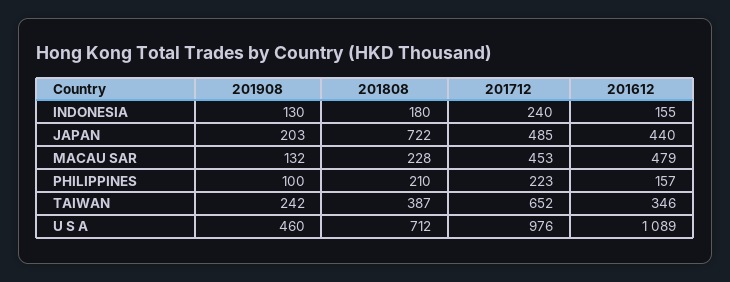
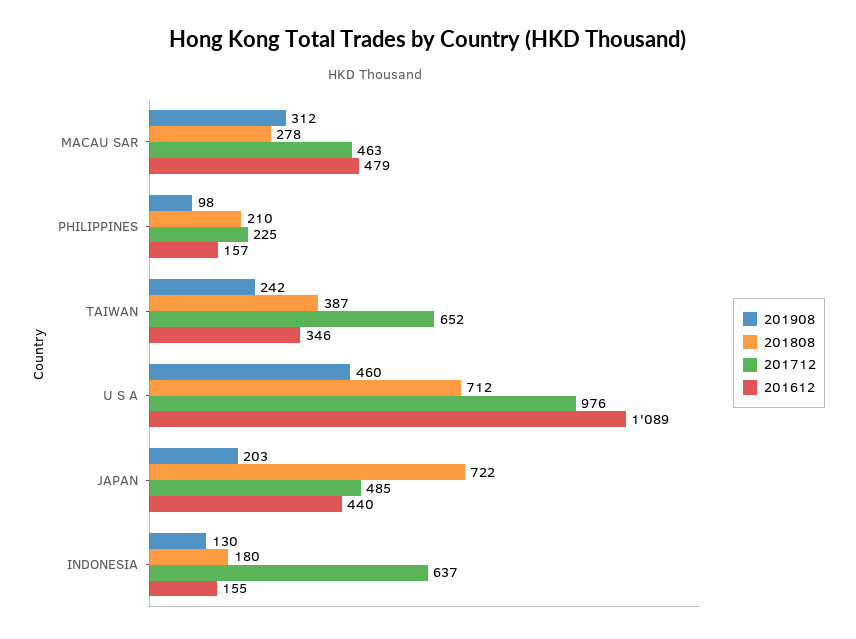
  {
    "201908": {
      "INDONESIA": 130,
      "JAPAN": 203,
-     "MACAU SAR": 132,
+     "MACAU SAR": 312,
-     "PHILIPPINES": 100,
+     "PHILIPPINES": 98,
      "TAIWAN": 242,
      "U S A": 460
    },
    "201808": {
      "INDONESIA": 180,
      "JAPAN": 722,
-     "MACAU SAR": 228,
+     "MACAU SAR": 278,
      "PHILIPPINES": 210,
      "TAIWAN": 387,
      "U S A": 712
    },
    "201712": {
-     "INDONESIA": 240,
+     "INDONESIA": 637,
      "JAPAN": 485,
-     "MACAU SAR": 453,
+     "MACAU SAR": 463,
-     "PHILIPPINES": 223,
+     "PHILIPPINES": 225,
      "TAIWAN": 652,
      "U S A": 976
    },
    "201612": {
      "INDONESIA": 155,
      "JAPAN": 440,
      "MACAU SAR": 479,
      "PHILIPPINES": 157,
      "TAIWAN": 346,
      "U S A": 1089
    }
  }

